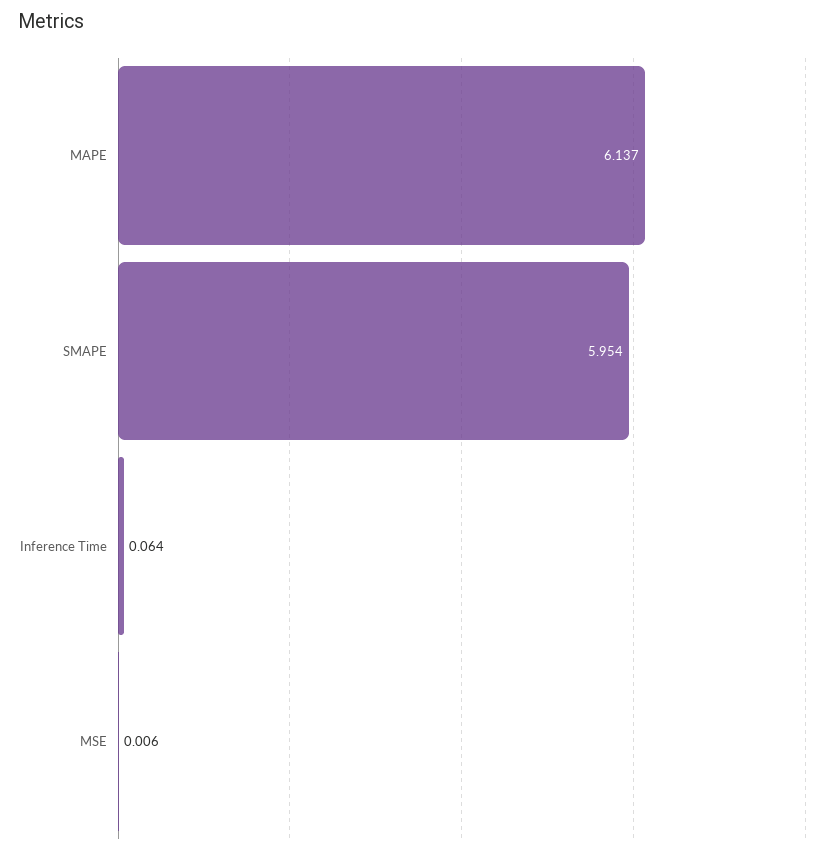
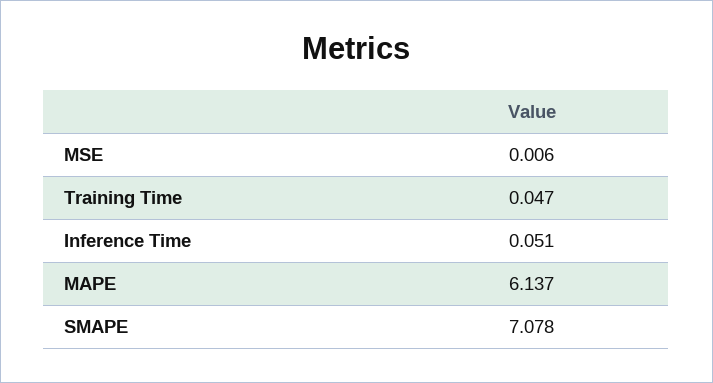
  {
    "MAPE": 6.137,
-   "SMAPE": 5.954,
+   "SMAPE": 7.078,
-   "Inference Time": 0.064,
+   "Inference Time": 0.051,
-   "MSE": 0.006
+   "MSE": 0.006,
+   "Training Time": 0.047
  }

